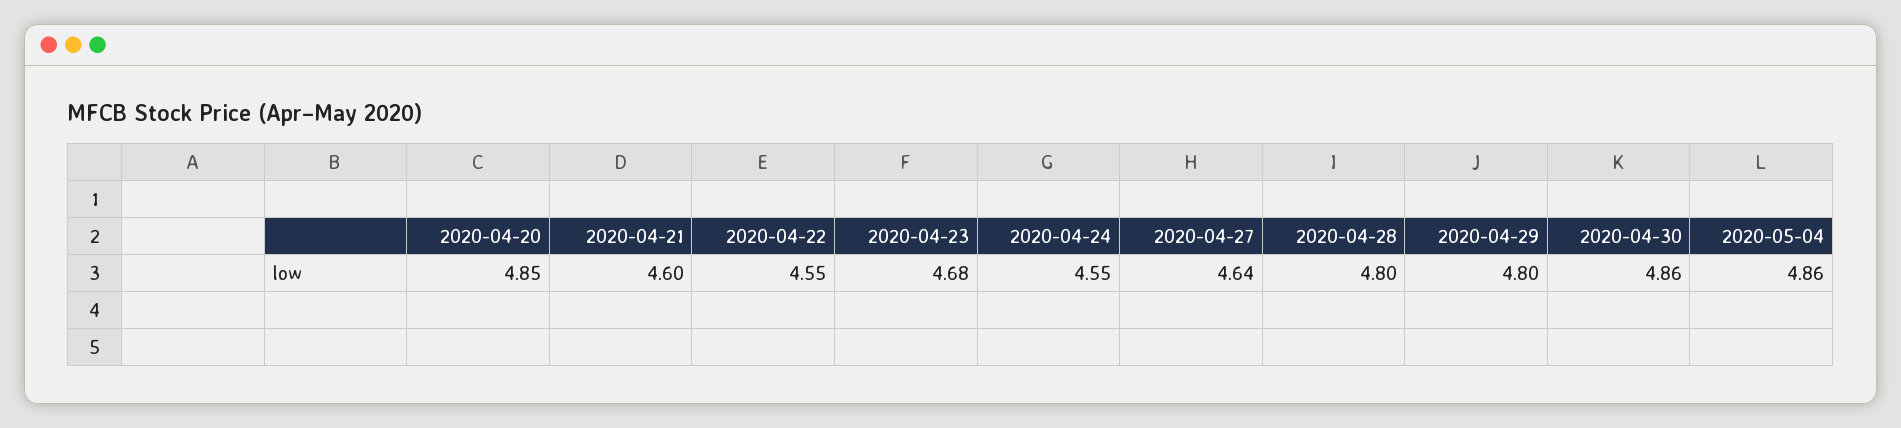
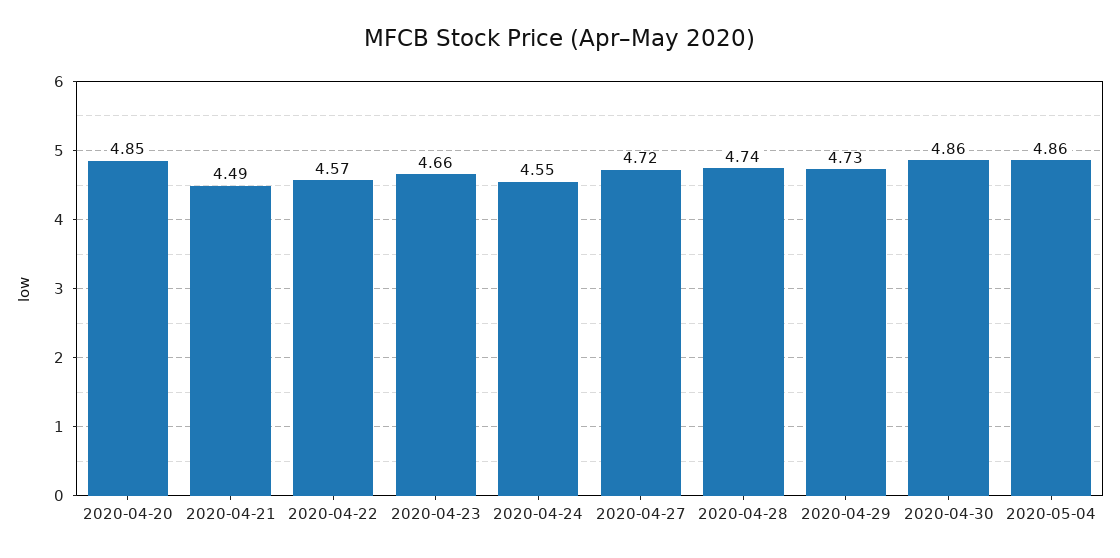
  {
    "2020-04-20": 4.85,
-   "2020-04-21": 4.6,
+   "2020-04-21": 4.49,
-   "2020-04-22": 4.55,
+   "2020-04-22": 4.57,
-   "2020-04-23": 4.68,
+   "2020-04-23": 4.66,
    "2020-04-24": 4.55,
-   "2020-04-27": 4.64,
+   "2020-04-27": 4.72,
-   "2020-04-28": 4.8,
+   "2020-04-28": 4.74,
-   "2020-04-29": 4.8,
+   "2020-04-29": 4.73,
    "2020-04-30": 4.86,
    "2020-05-04": 4.86
  }

